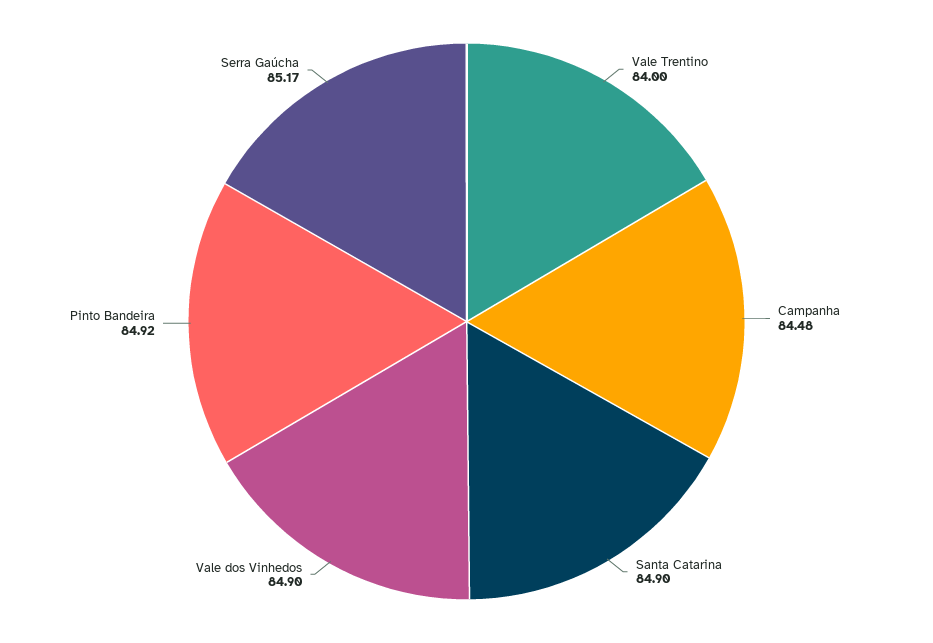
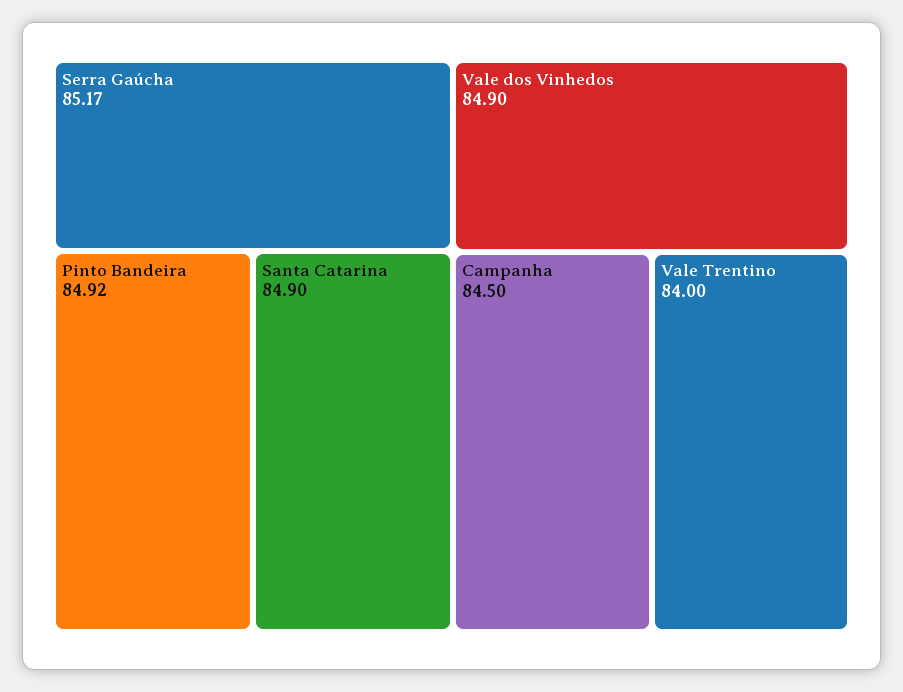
  {
    "Vale Trentino": 84,
-   "Campanha": 84.48,
+   "Campanha": 84.5,
    "Santa Catarina": 84.9,
    "Vale dos Vinhedos": 84.9,
    "Pinto Bandeira": 84.92,
    "Serra Gaúcha": 85.17
  }

